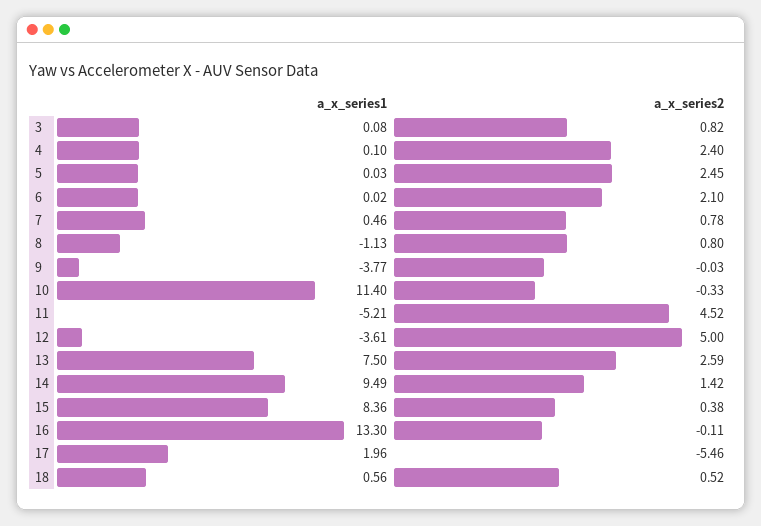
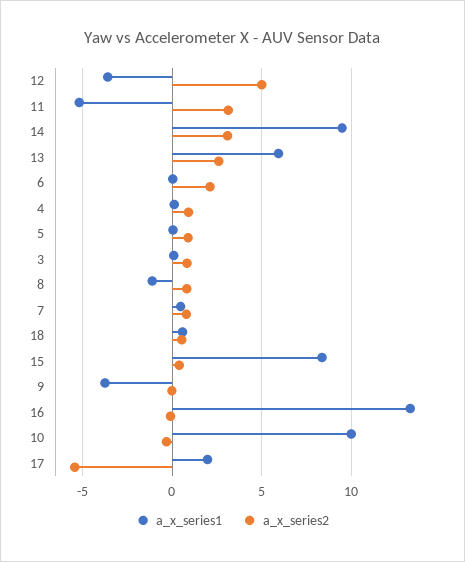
  {
    "a_x_series1": {
      "3": 0.08,
      "4": 0.1,
      "5": 0.03,
      "6": 0.02,
      "7": 0.46,
      "8": -1.13,
      "9": -3.77,
-     "10": 11.4,
+     "10": 10,
      "11": -5.21,
      "12": -3.61,
-     "13": 7.5,
+     "13": 6,
      "14": 9.49,
      "15": 8.36,
      "16": 13.3,
      "17": 1.96,
      "18": 0.56
    },
    "a_x_series2": {
      "3": 0.82,
-     "4": 2.4,
+     "4": 1,
-     "5": 2.45,
+     "5": 1,
      "6": 2.1,
      "7": 0.78,
      "8": 0.8,
      "9": -0.03,
      "10": -0.33,
-     "11": 4.52,
+     "11": 3,
      "12": 5,
      "13": 2.59,
-     "14": 1.42,
+     "14": 3,
      "15": 0.38,
      "16": -0.11,
      "17": -5.46,
      "18": 0.52
    }
  }

